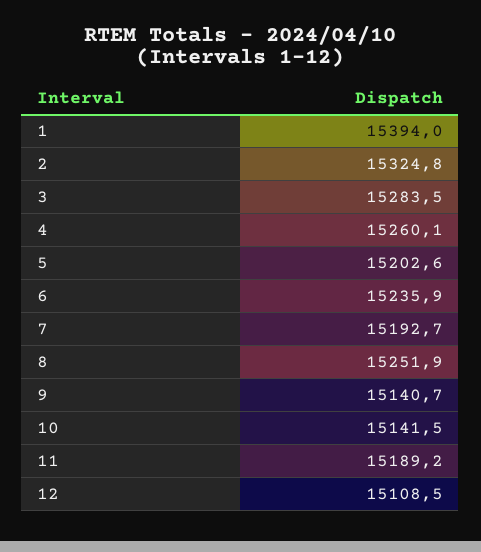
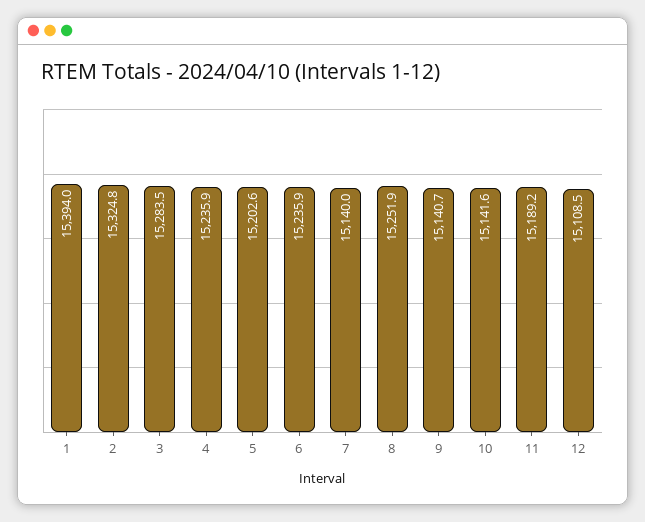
  {
    "1": 15394,
    "2": 15324.8,
    "3": 15283.5,
-   "4": 15260.1,
+   "4": 15235.9,
    "5": 15202.6,
    "6": 15235.9,
-   "7": 15192.7,
+   "7": 15140,
    "8": 15251.9,
    "9": 15140.7,
-   "10": 15141.5,
+   "10": 15141.6,
    "11": 15189.2,
    "12": 15108.5
  }

